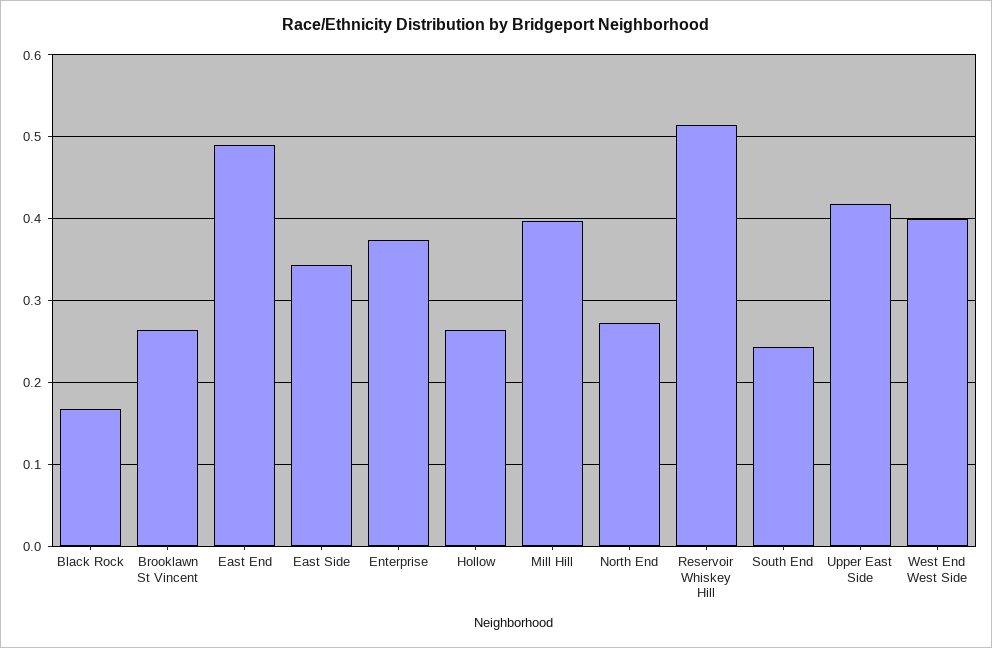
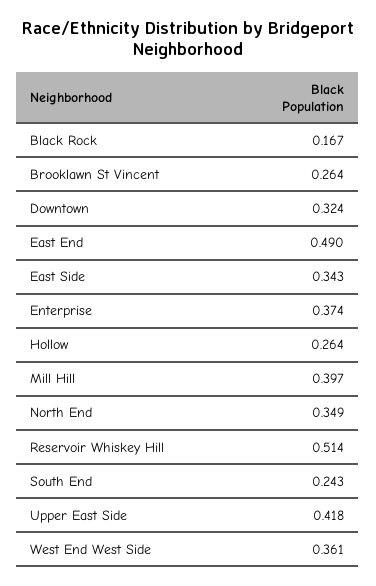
  {
    "Black Rock": 0.167,
    "Brooklawn St Vincent": 0.264,
    "East End": 0.49,
    "East Side": 0.343,
    "Enterprise": 0.374,
    "Hollow": 0.264,
    "Mill Hill": 0.397,
-   "North End": 0.27,
+   "North End": 0.349,
    "Reservoir Whiskey Hill": 0.514,
    "South End": 0.243,
    "Upper East Side": 0.418,
-   "West End West Side": 0.4
+   "West End West Side": 0.361,
+   "Downtown": 0.324
  }

